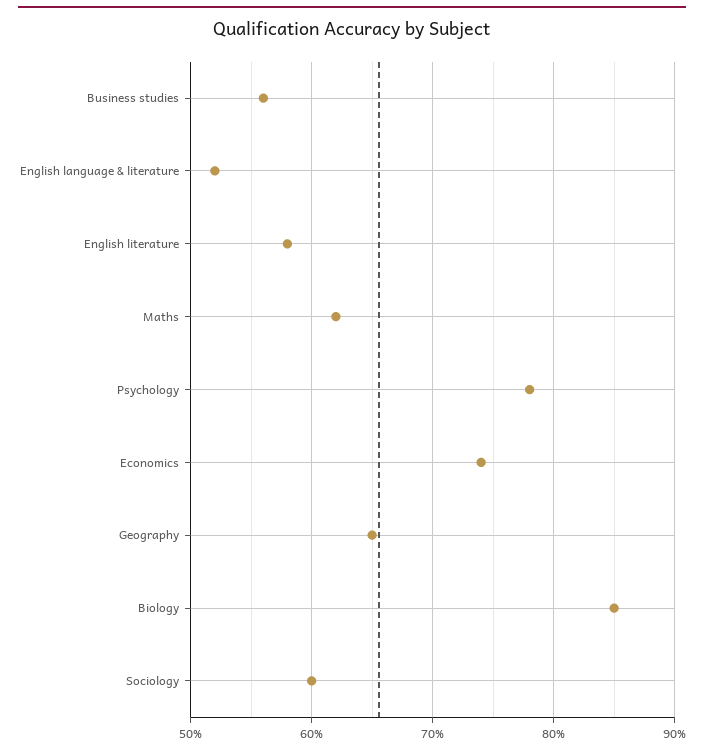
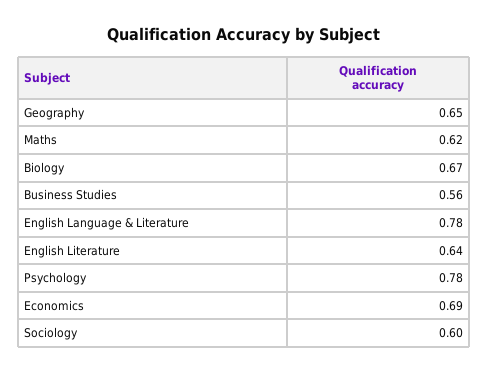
  {
    "Business studies": 0.56,
-   "English language & literature": 0.52,
+   "English language & literature": 0.78,
-   "English literature": 0.58,
+   "English literature": 0.64,
    "Maths": 0.62,
    "Psychology": 0.78,
-   "Economics": 0.74,
+   "Economics": 0.69,
    "Geography": 0.65,
-   "Biology": 0.85,
+   "Biology": 0.67,
    "Sociology": 0.6
  }

